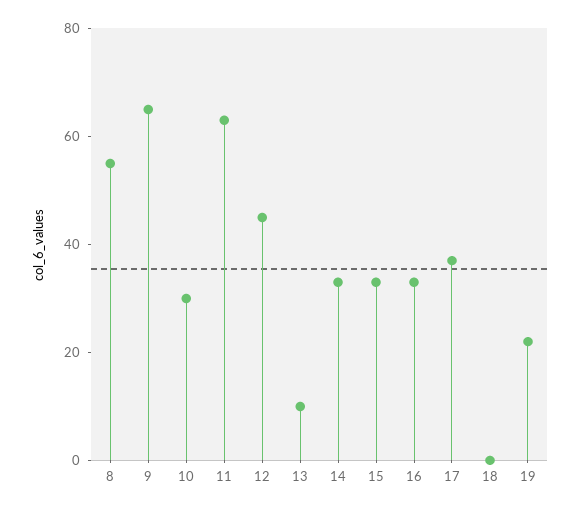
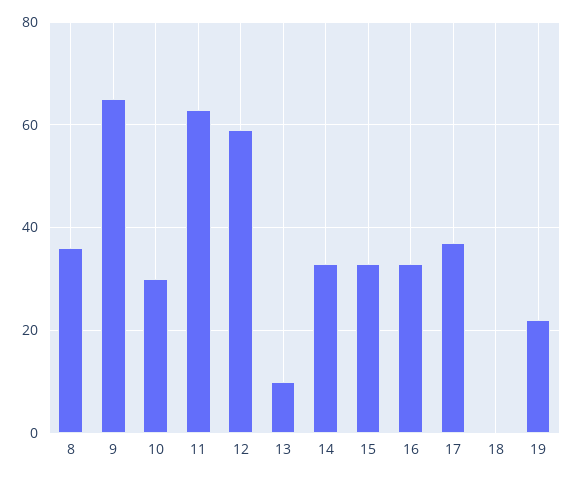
  {
-   "8": 55,
+   "8": 35,
    "9": 65,
    "10": 30,
    "11": 65,
-   "12": 45,
+   "12": 60,
    "13": 10,
    "14": 35,
    "15": 35,
    "16": 35,
    "17": 35,
    "18": 0,
    "19": 20
  }

